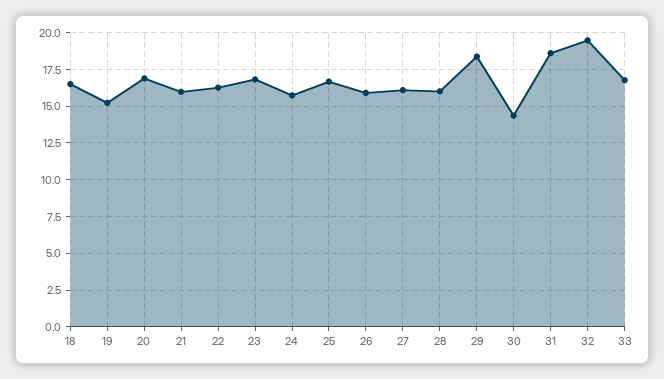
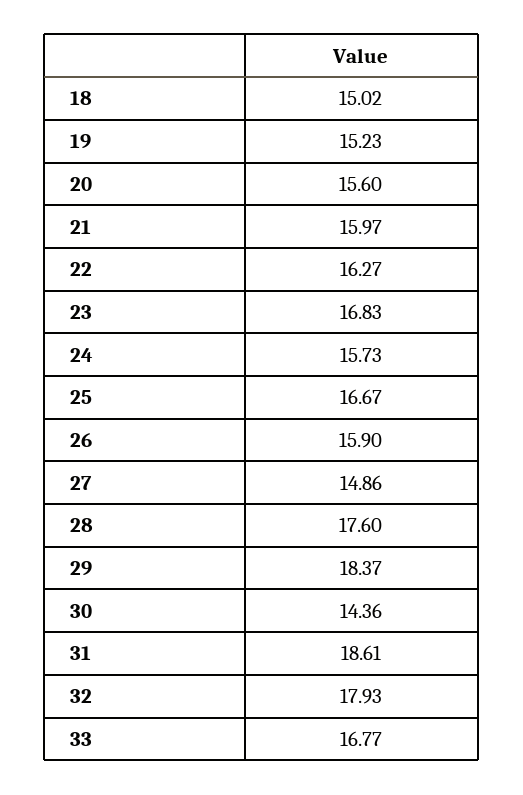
  {
-   "18": 16.5,
+   "18": 15.02,
    "19": 15.23,
-   "20": 17,
+   "20": 15.6,
    "21": 15.97,
    "22": 16.27,
    "23": 16.83,
    "24": 15.73,
    "25": 16.67,
    "26": 15.9,
-   "27": 16,
+   "27": 14.86,
-   "28": 16,
+   "28": 17.6,
    "29": 18.37,
    "30": 14.36,
    "31": 18.61,
-   "32": 19.5,
+   "32": 17.93,
    "33": 16.77
  }

